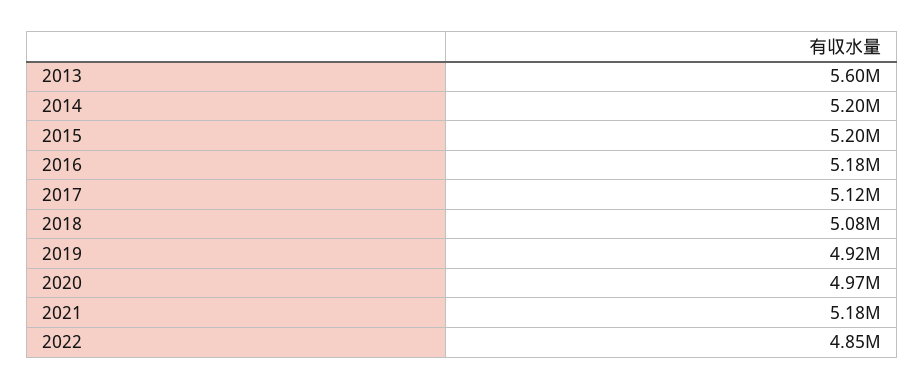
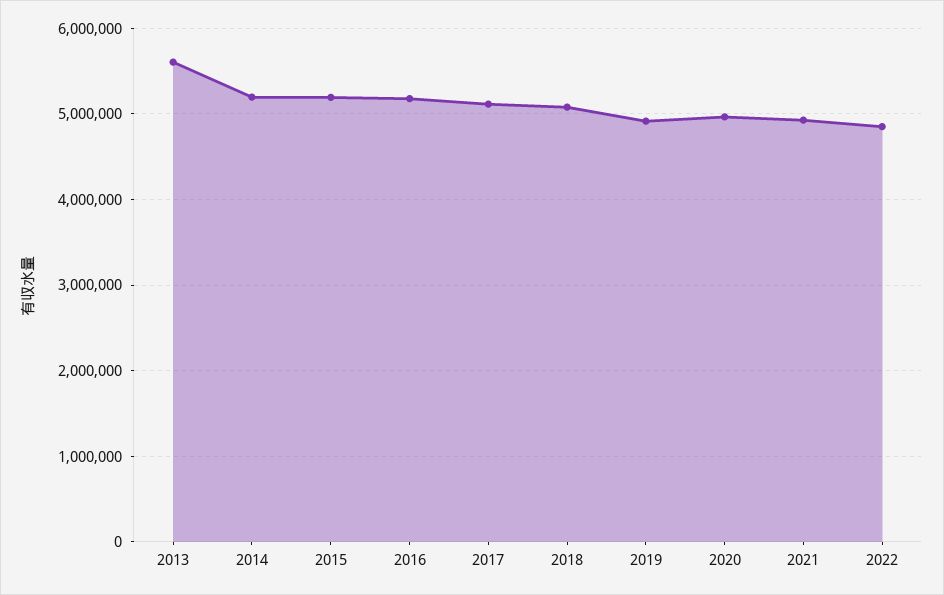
  {
    "2013": 5600000,
    "2014": 5200000,
    "2015": 5200000,
    "2016": 5180000,
    "2017": 5120000,
    "2018": 5080000,
    "2019": 4920000,
    "2020": 4970000,
-   "2021": 5180000,
+   "2021": 4900000,
    "2022": 4850000
  }

